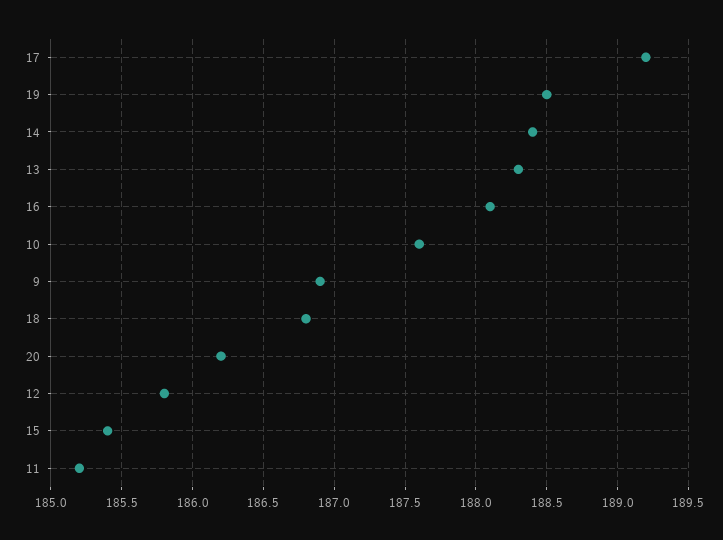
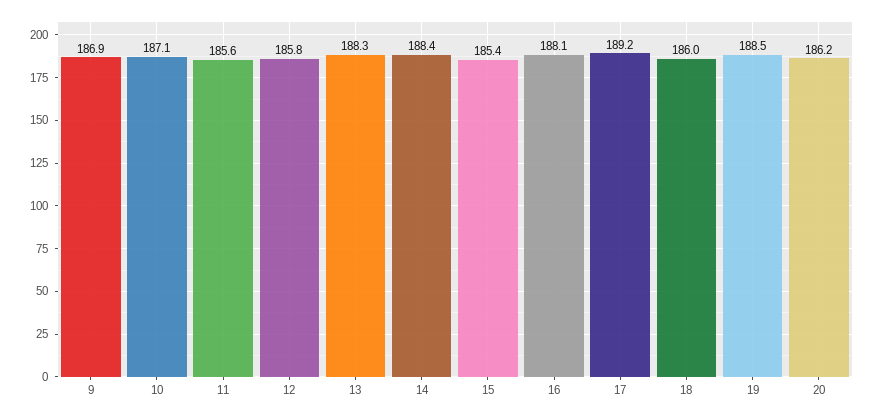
  {
    "17": 189.2,
    "19": 188.5,
    "14": 188.4,
    "13": 188.3,
    "16": 188.1,
-   "10": 187.6,
+   "10": 187.1,
    "9": 186.9,
-   "18": 186.8,
+   "18": 186,
    "20": 186.2,
    "12": 185.8,
    "15": 185.4,
-   "11": 185.2
+   "11": 185.6
  }

